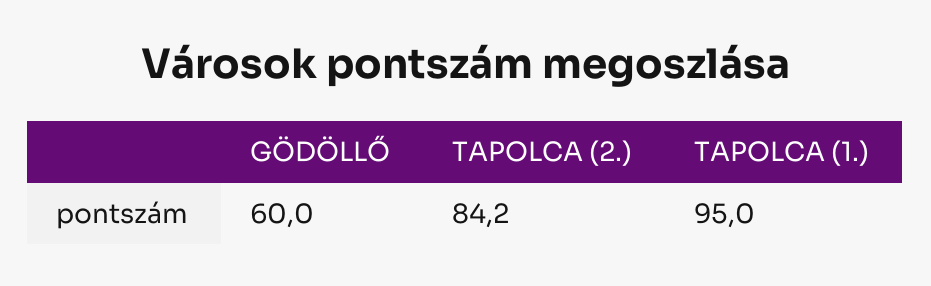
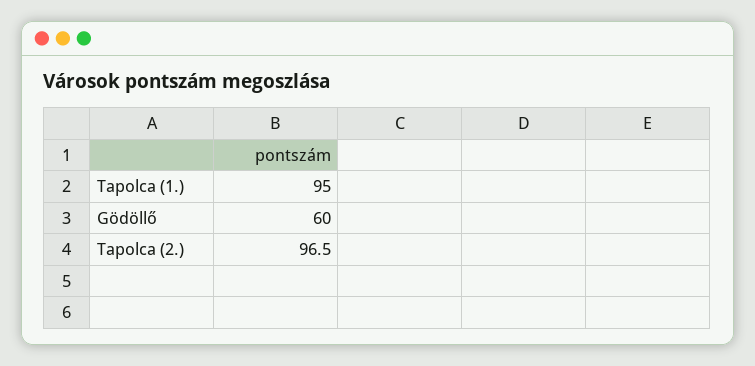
  {
    "GÖDÖLLŐ": 60,
-   "TAPOLCA (2.)": 84.2,
+   "TAPOLCA (2.)": 96.5,
    "TAPOLCA (1.)": 95
  }

